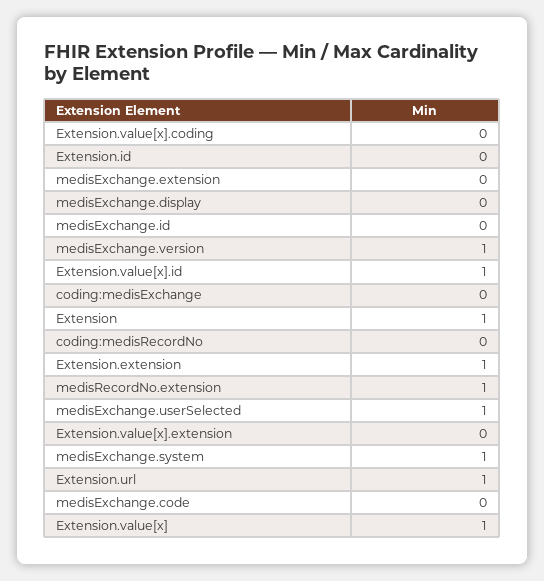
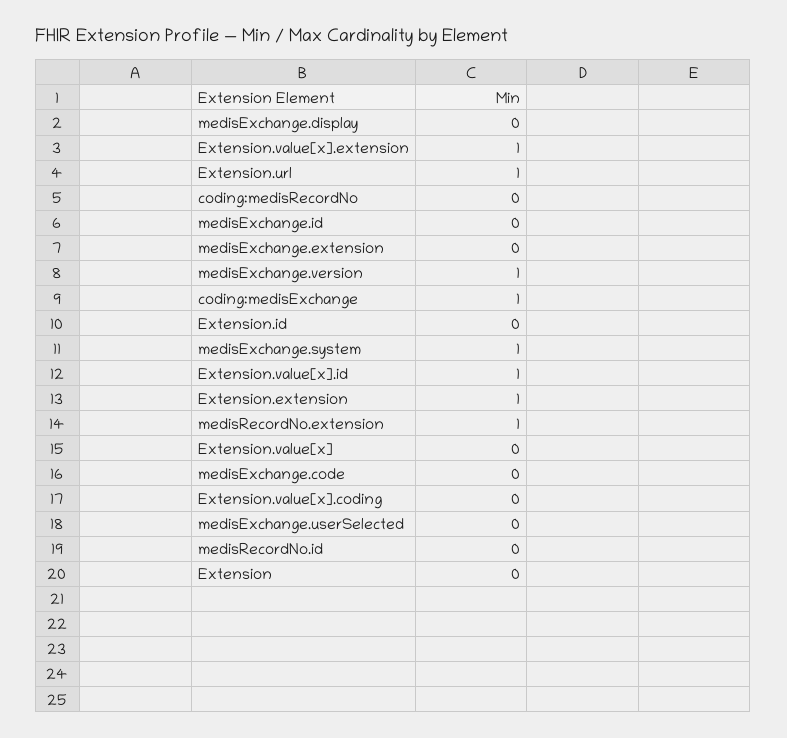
  {
    "Extension.value[x].coding": 0,
    "Extension.id": 0,
    "medisExchange.extension": 0,
    "medisExchange.display": 0,
    "medisExchange.id": 0,
    "medisExchange.version": 1,
    "Extension.value[x].id": 1,
-   "coding:medisExchange": 0,
+   "coding:medisExchange": 1,
-   "Extension": 1,
+   "Extension": 0,
    "coding:medisRecordNo": 0,
    "Extension.extension": 1,
    "medisRecordNo.extension": 1,
-   "medisExchange.userSelected": 1,
+   "medisExchange.userSelected": 0,
-   "Extension.value[x].extension": 0,
+   "Extension.value[x].extension": 1,
    "medisExchange.system": 1,
    "Extension.url": 1,
    "medisExchange.code": 0,
-   "Extension.value[x]": 1
+   "Extension.value[x]": 0,
+   "medisRecordNo.id": 0
  }

